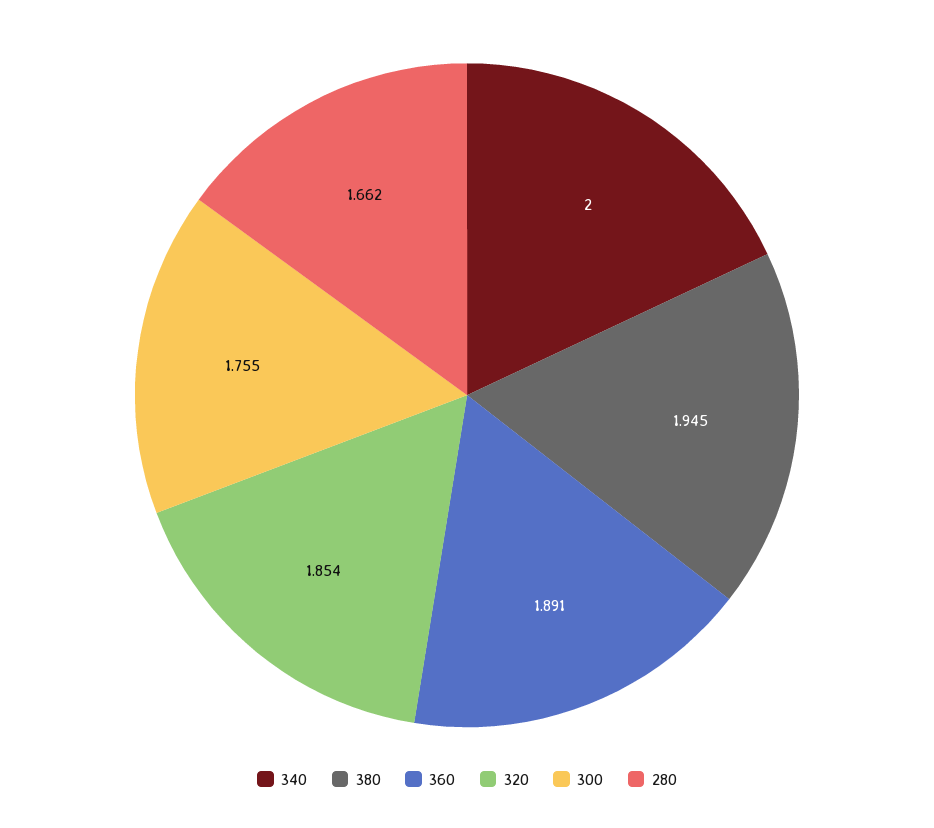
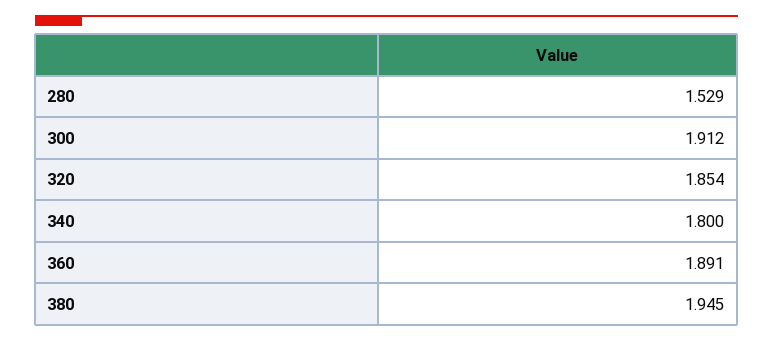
  {
-   "340": 2,
+   "340": 1.8,
    "380": 1.945,
    "360": 1.891,
    "320": 1.854,
-   "300": 1.755,
+   "300": 1.912,
-   "280": 1.662
+   "280": 1.529
  }

